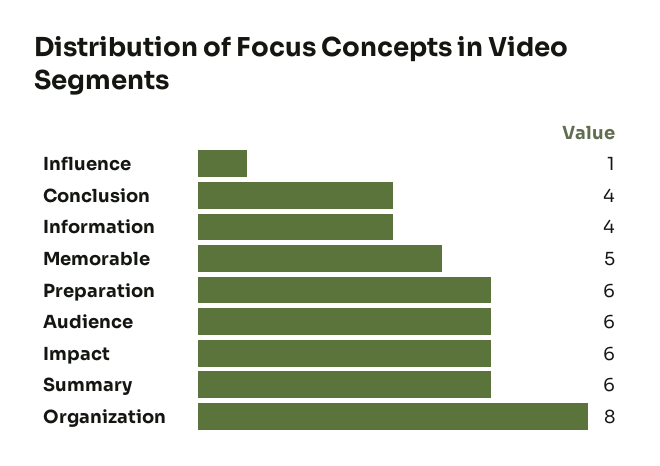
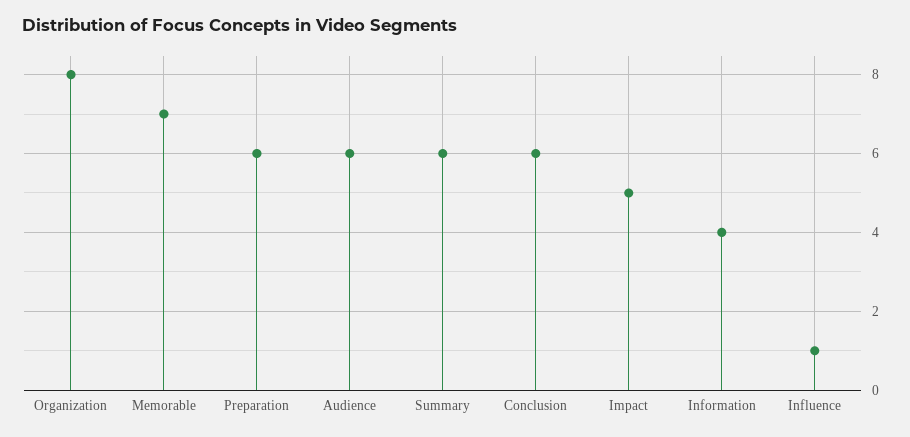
  {
    "Influence": 1,
-   "Conclusion": 4,
+   "Conclusion": 6,
    "Information": 4,
-   "Memorable": 5,
+   "Memorable": 7,
    "Preparation": 6,
    "Audience": 6,
-   "Impact": 6,
+   "Impact": 5,
    "Summary": 6,
    "Organization": 8
  }

